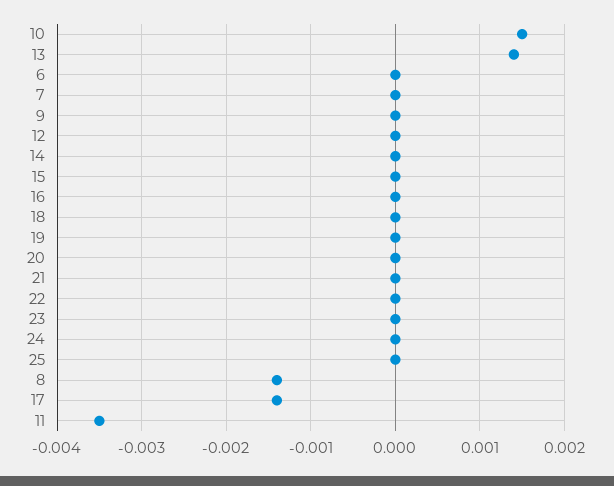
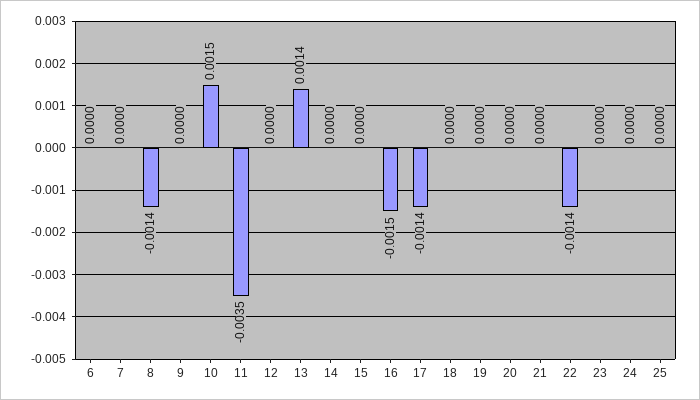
  {
    "10": 0.0015,
    "13": 0.0014,
    "6": 0,
    "7": 0,
    "9": 0,
    "12": 0,
    "14": 0,
    "15": 0,
-   "16": 0,
+   "16": -0.0015,
    "18": 0,
    "19": 0,
    "20": 0,
    "21": 0,
-   "22": 0,
+   "22": -0.0014,
    "23": 0,
    "24": 0,
    "25": 0,
    "8": -0.0014,
    "17": -0.0014,
    "11": -0.0035
  }

